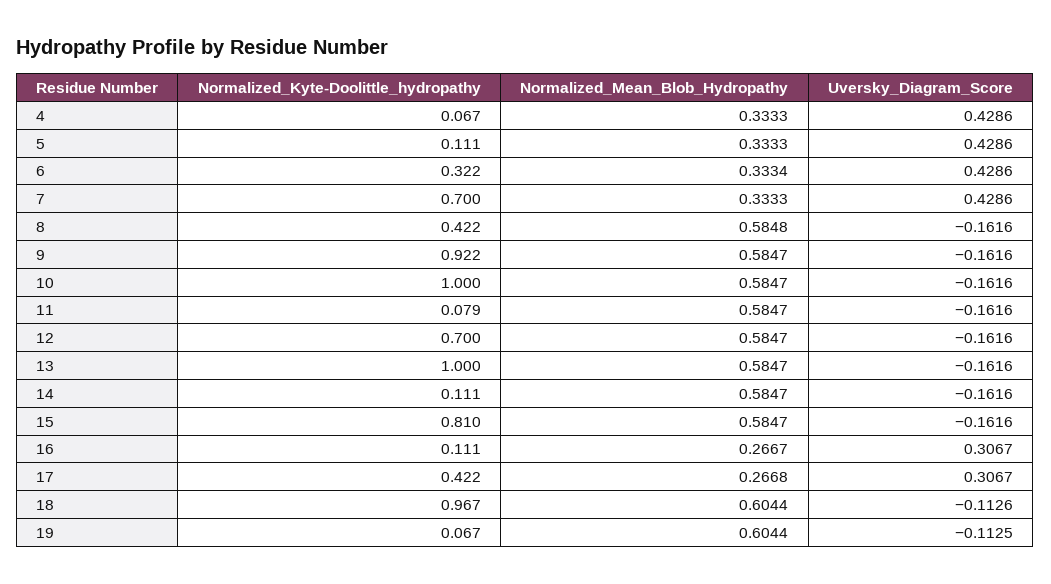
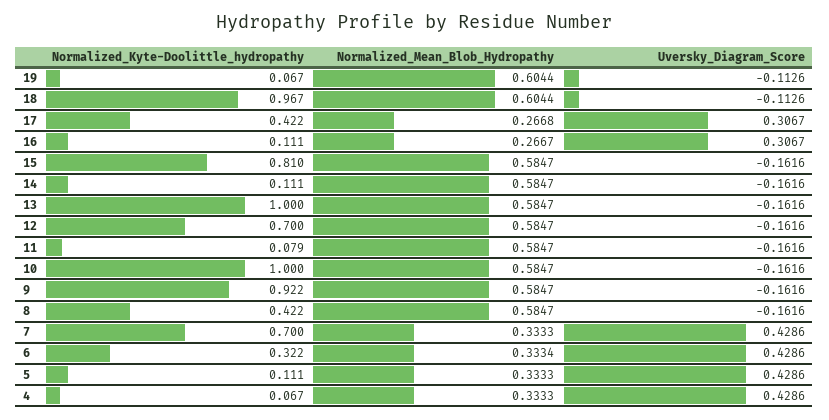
  {
    "Normalized_Kyte-Doolittle_hydropathy": {
      "4": 0.067,
      "5": 0.111,
      "6": 0.322,
      "7": 0.7,
      "8": 0.422,
      "9": 0.922,
      "10": 1,
      "11": 0.079,
      "12": 0.7,
      "13": 1,
      "14": 0.111,
      "15": 0.81,
      "16": 0.111,
      "17": 0.422,
      "18": 0.967,
      "19": 0.067
    },
    "Normalized_Mean_Blob_Hydropathy": {
      "4": 0.3333,
      "5": 0.3333,
      "6": 0.3334,
      "7": 0.3333,
-     "8": 0.5848,
+     "8": 0.5847,
      "9": 0.5847,
      "10": 0.5847,
      "11": 0.5847,
      "12": 0.5847,
      "13": 0.5847,
      "14": 0.5847,
      "15": 0.5847,
      "16": 0.2667,
      "17": 0.2668,
      "18": 0.6044,
      "19": 0.6044
    },
    "Uversky_Diagram_Score": {
      "4": 0.4286,
      "5": 0.4286,
      "6": 0.4286,
      "7": 0.4286,
      "8": -0.1616,
      "9": -0.1616,
      "10": -0.1616,
      "11": -0.1616,
      "12": -0.1616,
      "13": -0.1616,
      "14": -0.1616,
      "15": -0.1616,
      "16": 0.3067,
      "17": 0.3067,
      "18": -0.1126,
-     "19": -0.1125
+     "19": -0.1126
    }
  }

